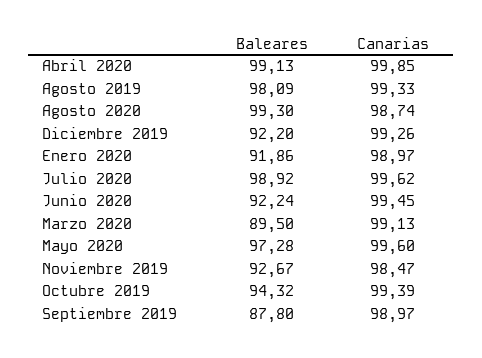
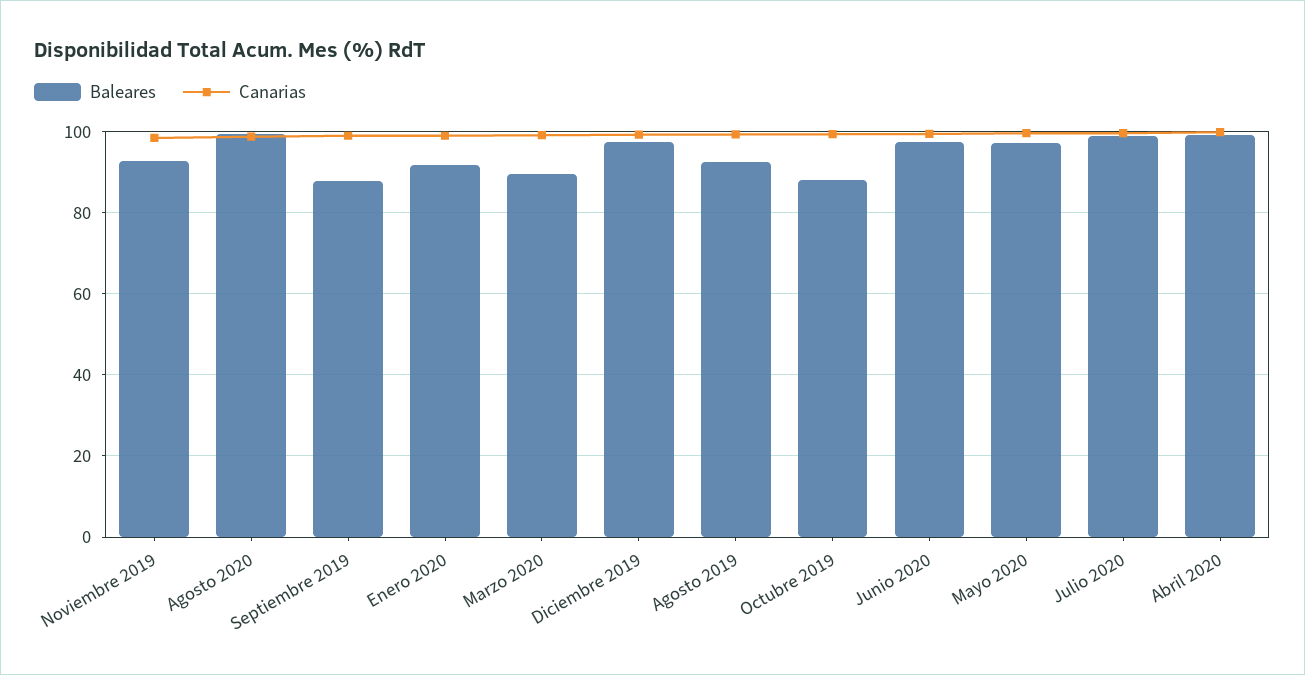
  {
    "Baleares": {
      "Abril 2020": 99.13,
-     "Agosto 2019": 98.09,
+     "Agosto 2019": 92,
      "Agosto 2020": 99.3,
-     "Diciembre 2019": 92.2,
+     "Diciembre 2019": 98,
      "Enero 2020": 91.86,
      "Julio 2020": 98.92,
-     "Junio 2020": 92.24,
+     "Junio 2020": 98,
      "Marzo 2020": 89.5,
      "Mayo 2020": 97.28,
      "Noviembre 2019": 92.67,
-     "Octubre 2019": 94.32,
+     "Octubre 2019": 88,
      "Septiembre 2019": 87.8
    },
    "Canarias": {
      "Abril 2020": 99.85,
      "Agosto 2019": 99.33,
      "Agosto 2020": 98.74,
      "Diciembre 2019": 99.26,
      "Enero 2020": 98.97,
      "Julio 2020": 99.62,
      "Junio 2020": 99.45,
      "Marzo 2020": 99.13,
      "Mayo 2020": 99.6,
      "Noviembre 2019": 98.47,
      "Octubre 2019": 99.39,
      "Septiembre 2019": 98.97
    }
  }

